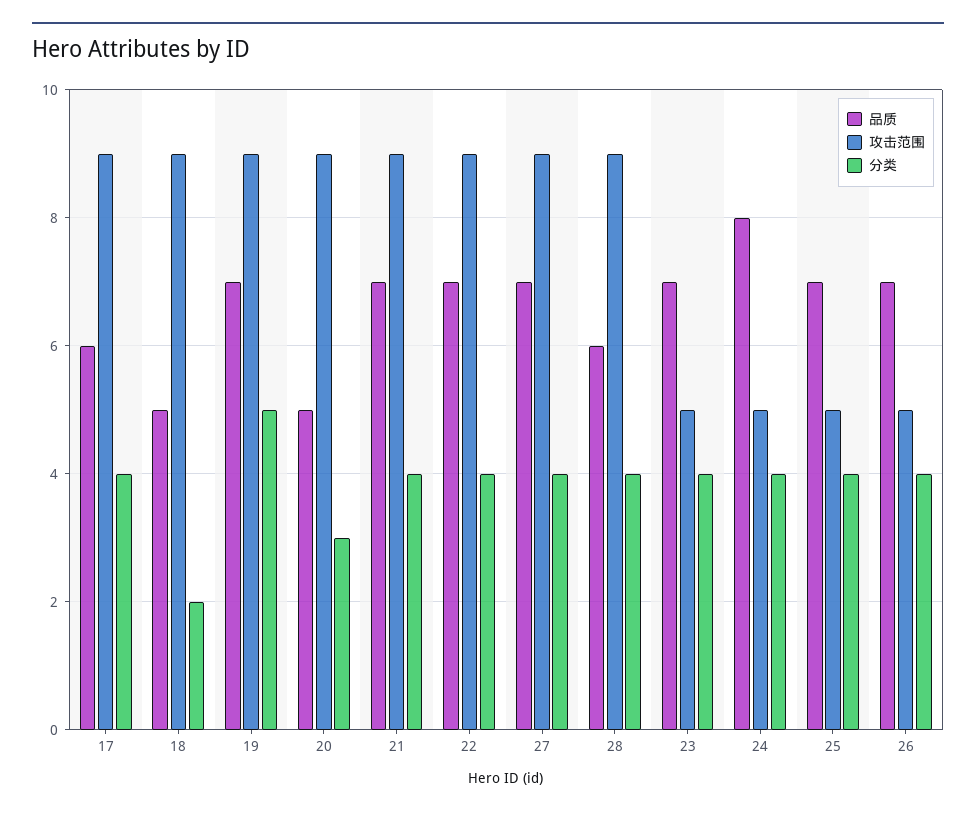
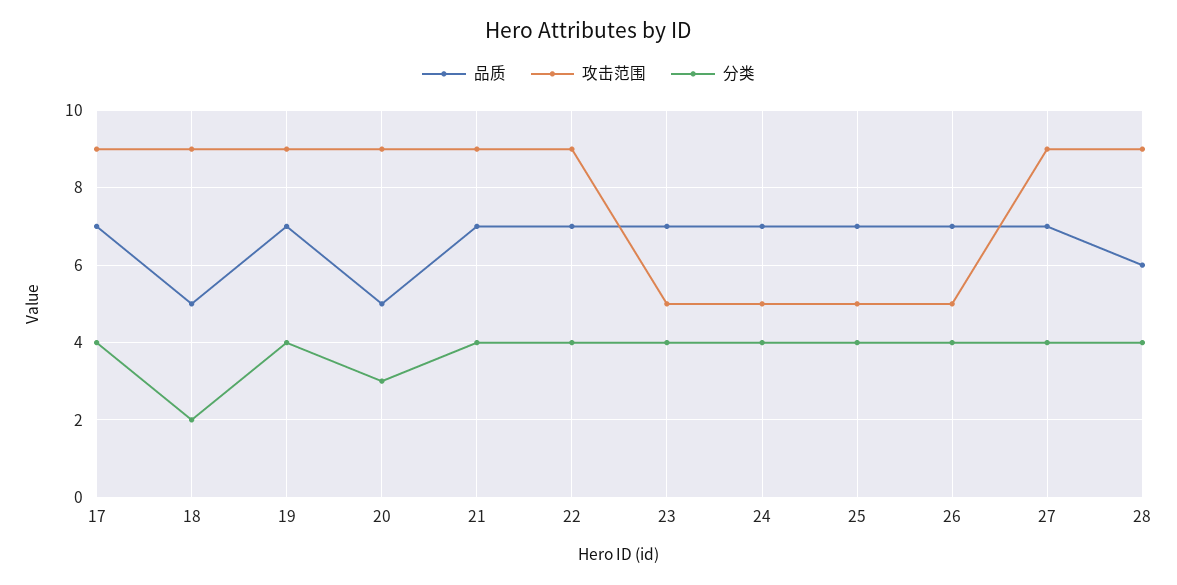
  {
    "品质": {
-     "17": 6,
+     "17": 7,
      "18": 5,
      "19": 7,
      "20": 5,
      "21": 7,
      "22": 7,
      "27": 7,
      "28": 6,
      "23": 7,
-     "24": 8,
+     "24": 7,
      "25": 7,
      "26": 7
    },
    "攻击范围": {
      "17": 9,
      "18": 9,
      "19": 9,
      "20": 9,
      "21": 9,
      "22": 9,
      "27": 9,
      "28": 9,
      "23": 5,
      "24": 5,
      "25": 5,
      "26": 5
    },
    "分类": {
      "17": 4,
      "18": 2,
-     "19": 5,
+     "19": 4,
      "20": 3,
      "21": 4,
      "22": 4,
      "27": 4,
      "28": 4,
      "23": 4,
      "24": 4,
      "25": 4,
      "26": 4
    }
  }

